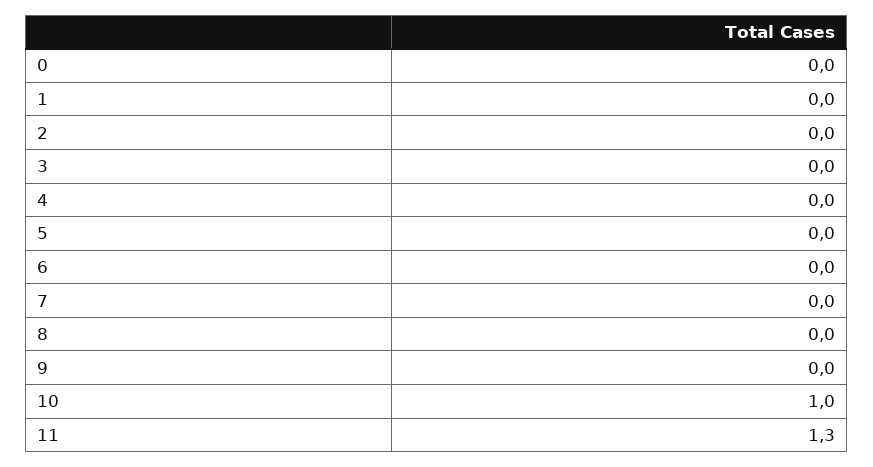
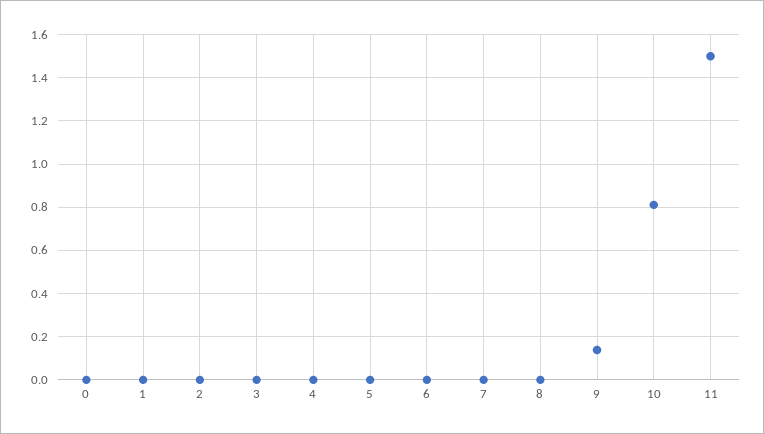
  {
    "0": 0,
    "1": 0,
    "2": 0,
    "3": 0,
    "4": 0,
    "5": 0,
    "6": 0,
    "7": 0,
    "8": 0,
-   "9": 0,
+   "9": 0.15,
-   "10": 1,
+   "10": 0.8,
-   "11": 1.3
+   "11": 1.5
  }

